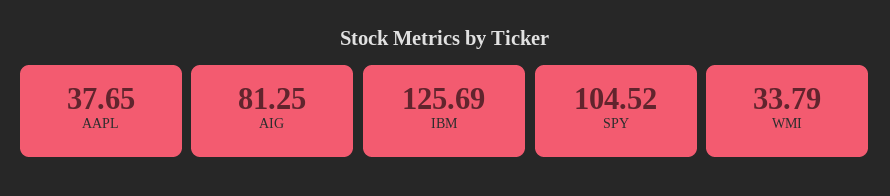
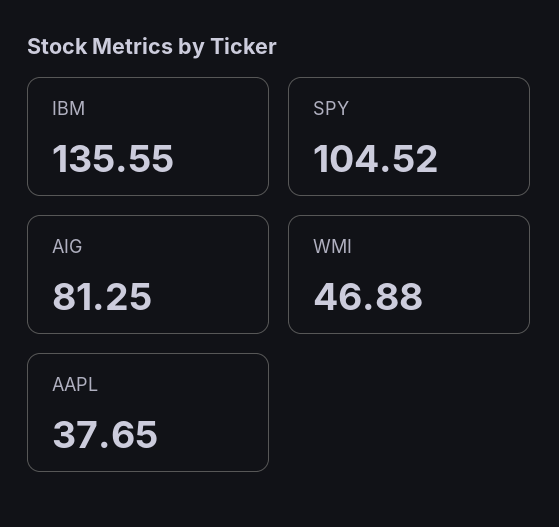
  {
    "AAPL": 37.65,
    "AIG": 81.25,
-   "IBM": 125.69,
+   "IBM": 135.55,
    "SPY": 104.52,
-   "WMI": 33.79
+   "WMI": 46.88
  }

